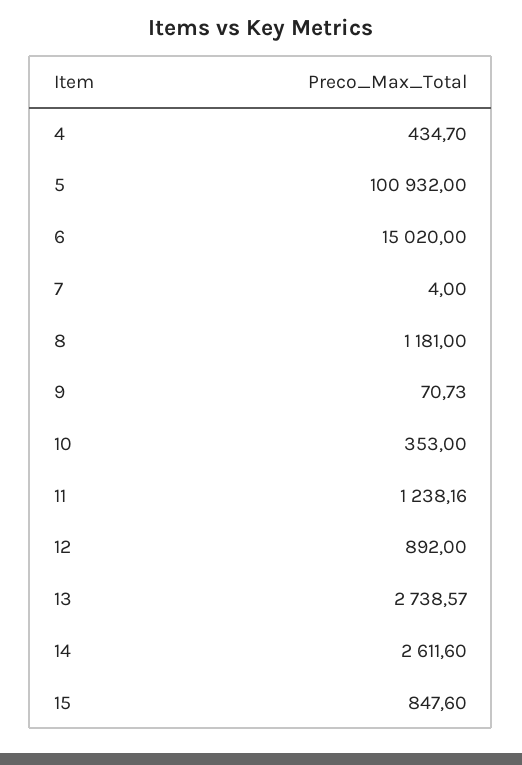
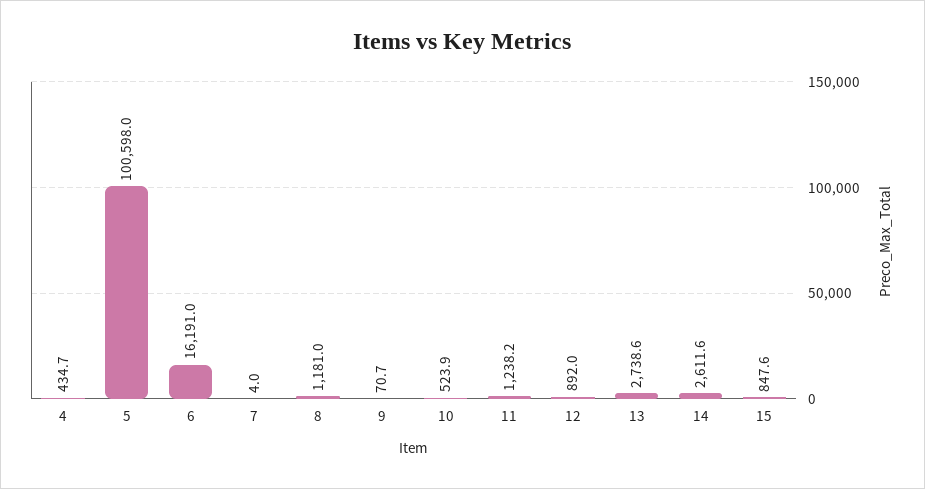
  {
    "4": 434.7,
-   "5": 100932,
+   "5": 100598,
-   "6": 15020,
+   "6": 16191,
    "7": 4,
    "8": 1181,
    "9": 70.73,
-   "10": 353,
+   "10": 523.9,
    "11": 1238.16,
    "12": 892,
    "13": 2738.57,
    "14": 2611.6,
    "15": 847.6
  }

